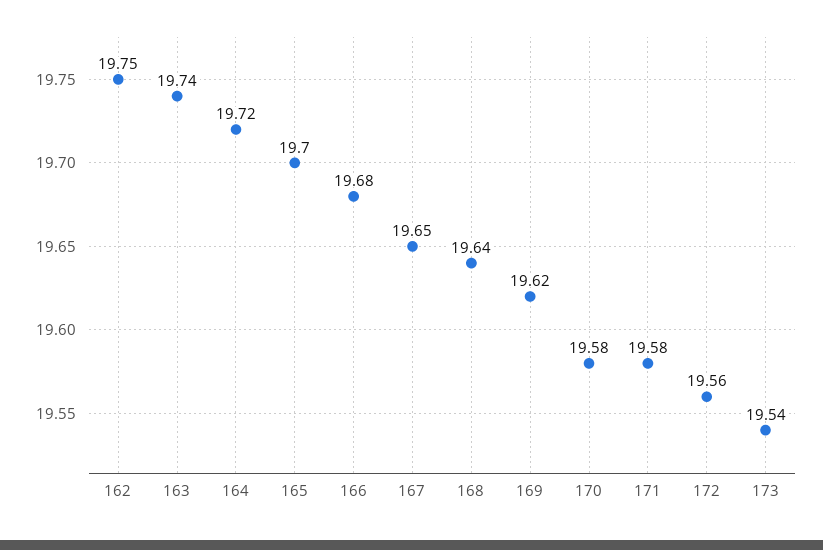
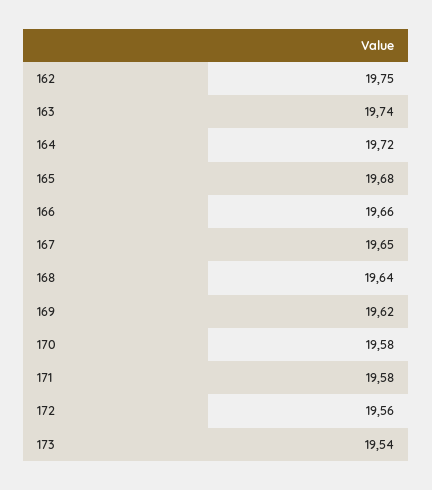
  {
    "162": 19.75,
    "163": 19.74,
    "164": 19.72,
-   "165": 19.7,
+   "165": 19.68,
-   "166": 19.68,
+   "166": 19.66,
    "167": 19.65,
    "168": 19.64,
    "169": 19.62,
    "170": 19.58,
    "171": 19.58,
    "172": 19.56,
    "173": 19.54
  }

